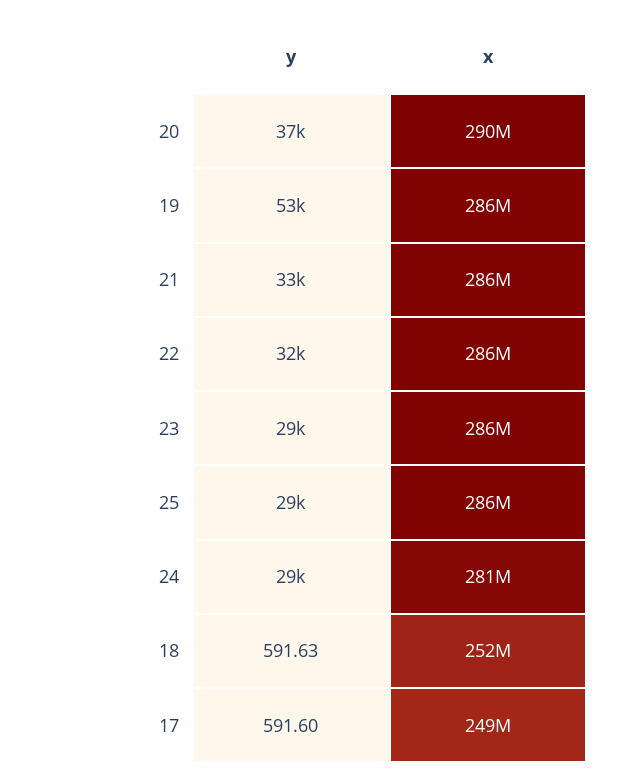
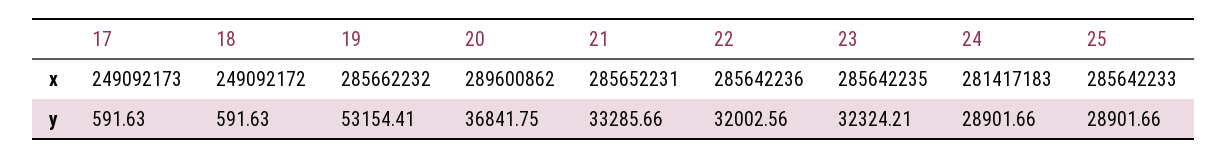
  {
    "y": {
      "20": 36841.75,
      "19": 53154.41,
      "21": 33285.66,
      "22": 32002.56,
-     "23": 29000,
+     "23": 32324.21,
      "25": 28901.66,
      "24": 28901.66,
      "18": 591.63,
-     "17": 591.6
+     "17": 591.63
    },
    "x": {
      "20": 289600862,
      "19": 285662232,
      "21": 285652231,
      "22": 285642236,
      "23": 285642235,
      "25": 285642233,
      "24": 281417183,
-     "18": 252000000,
+     "18": 249092172,
      "17": 249092173
    }
  }

